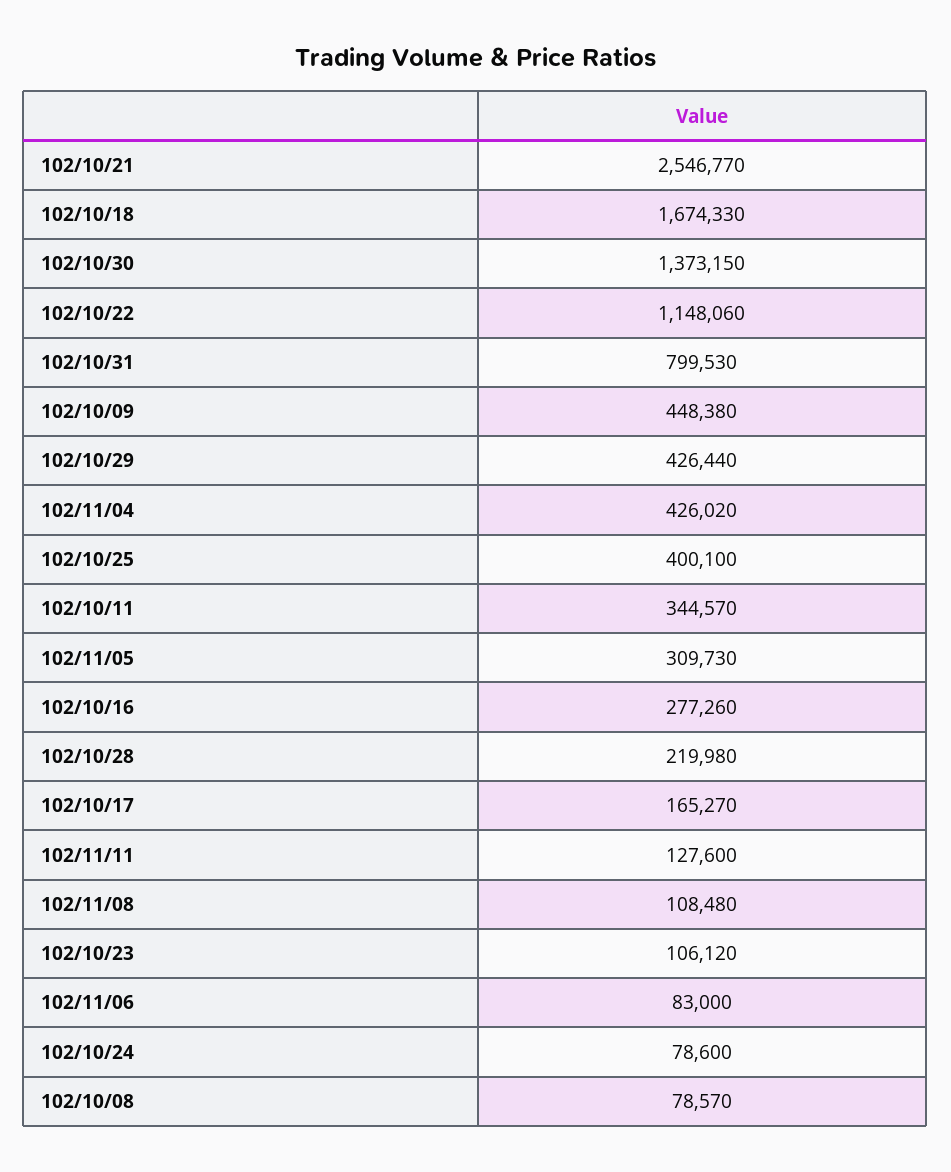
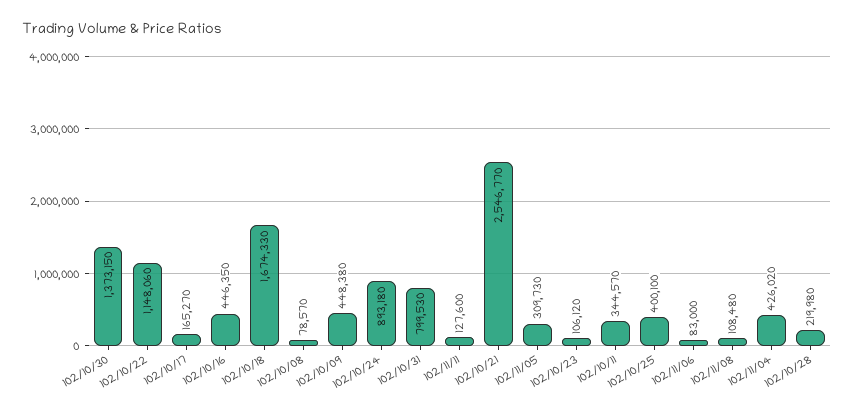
  {
    "102/10/21": 2546770,
    "102/10/18": 1674330,
    "102/10/30": 1373150,
    "102/10/22": 1148060,
    "102/10/31": 799530,
    "102/10/09": 448380,
-   "102/10/29": 426440,
    "102/11/04": 426020,
    "102/10/25": 400100,
    "102/10/11": 344570,
    "102/11/05": 309730,
-   "102/10/16": 277260,
+   "102/10/16": 446350,
    "102/10/28": 219980,
    "102/10/17": 165270,
    "102/11/11": 127600,
    "102/11/08": 108480,
    "102/10/23": 106120,
    "102/11/06": 83000,
-   "102/10/24": 78600,
+   "102/10/24": 893180,
    "102/10/08": 78570
  }

